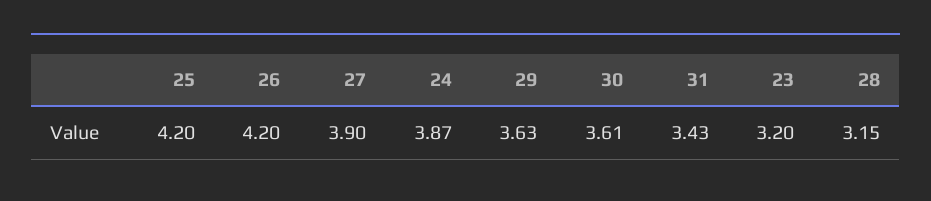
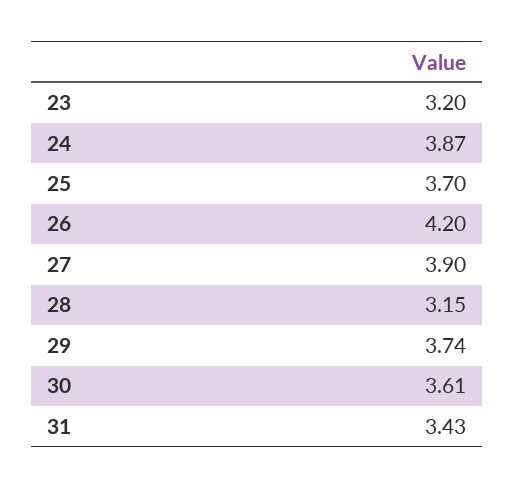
  {
-   "25": 4.2,
+   "25": 3.7,
    "26": 4.2,
    "27": 3.9,
    "24": 3.87,
-   "29": 3.63,
+   "29": 3.74,
    "30": 3.61,
    "31": 3.43,
    "23": 3.2,
    "28": 3.15
  }

